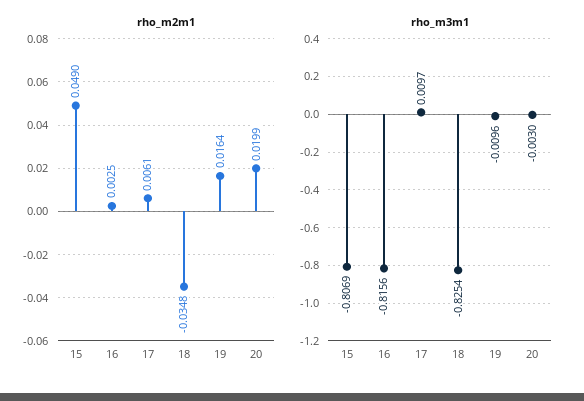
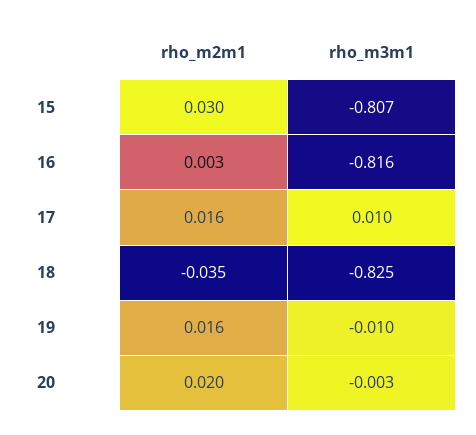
  {
    "rho_m2m1": {
-     "15": 0.049,
+     "15": 0.03,
      "16": 0.0025,
-     "17": 0.0061,
+     "17": 0.016,
      "18": -0.0348,
      "19": 0.0164,
      "20": 0.0199
    },
    "rho_m3m1": {
      "15": -0.8069,
      "16": -0.8156,
      "17": 0.0097,
      "18": -0.8254,
      "19": -0.0096,
      "20": -0.003
    }
  }

